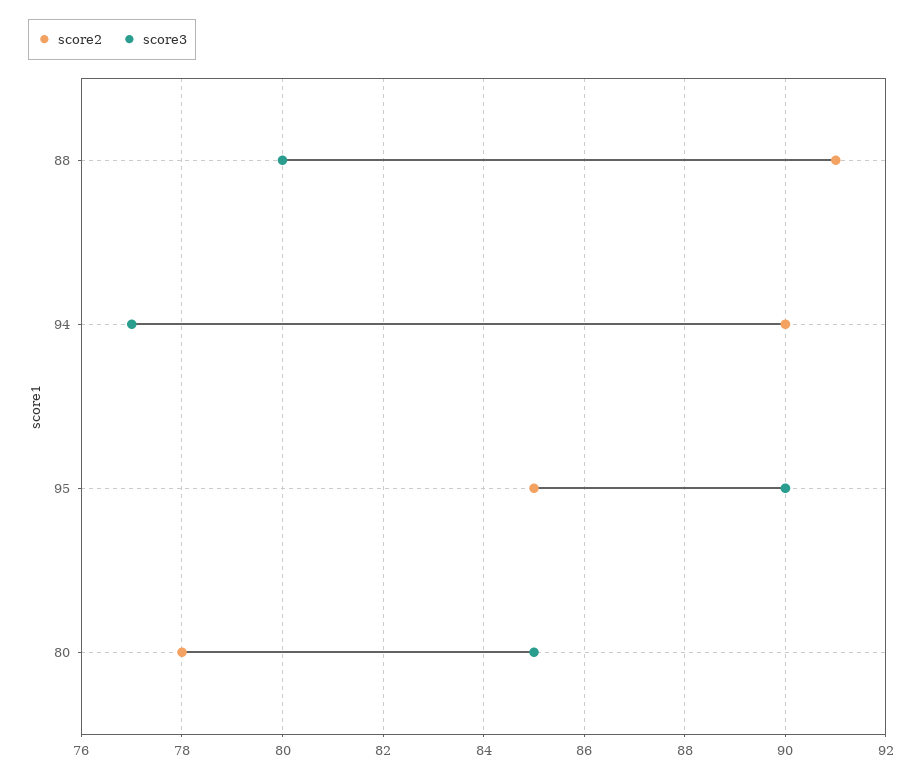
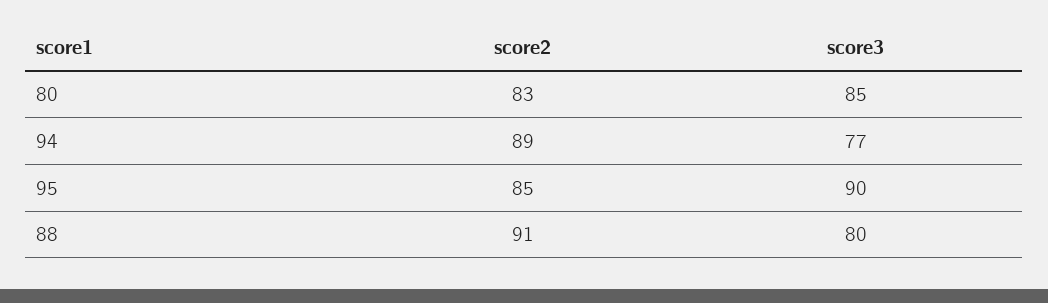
  {
    "score2": {
      "88": 91,
-     "94": 90,
+     "94": 89,
      "95": 85,
-     "80": 78
+     "80": 83
    },
    "score3": {
      "88": 80,
      "94": 77,
      "95": 90,
      "80": 85
    }
  }

